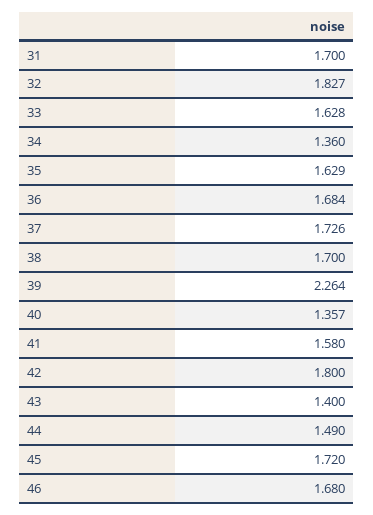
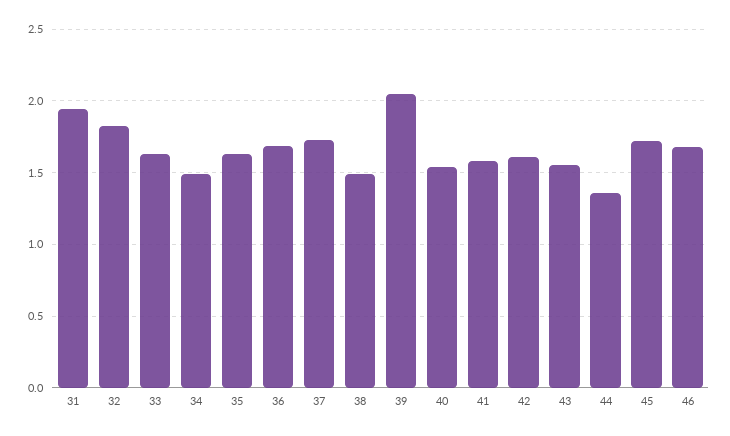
  {
-   "31": 1.7,
+   "31": 1.95,
    "32": 1.827,
    "33": 1.628,
-   "34": 1.36,
+   "34": 1.5,
    "35": 1.629,
    "36": 1.684,
    "37": 1.726,
-   "38": 1.7,
+   "38": 1.5,
-   "39": 2.264,
+   "39": 2.05,
-   "40": 1.357,
+   "40": 1.55,
    "41": 1.58,
-   "42": 1.8,
+   "42": 1.6,
-   "43": 1.4,
+   "43": 1.55,
-   "44": 1.49,
+   "44": 1.35,
    "45": 1.72,
    "46": 1.68
  }

